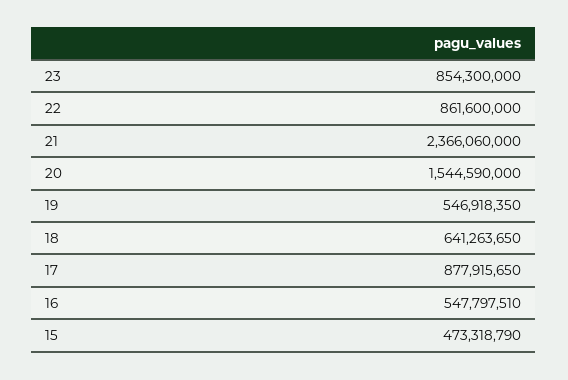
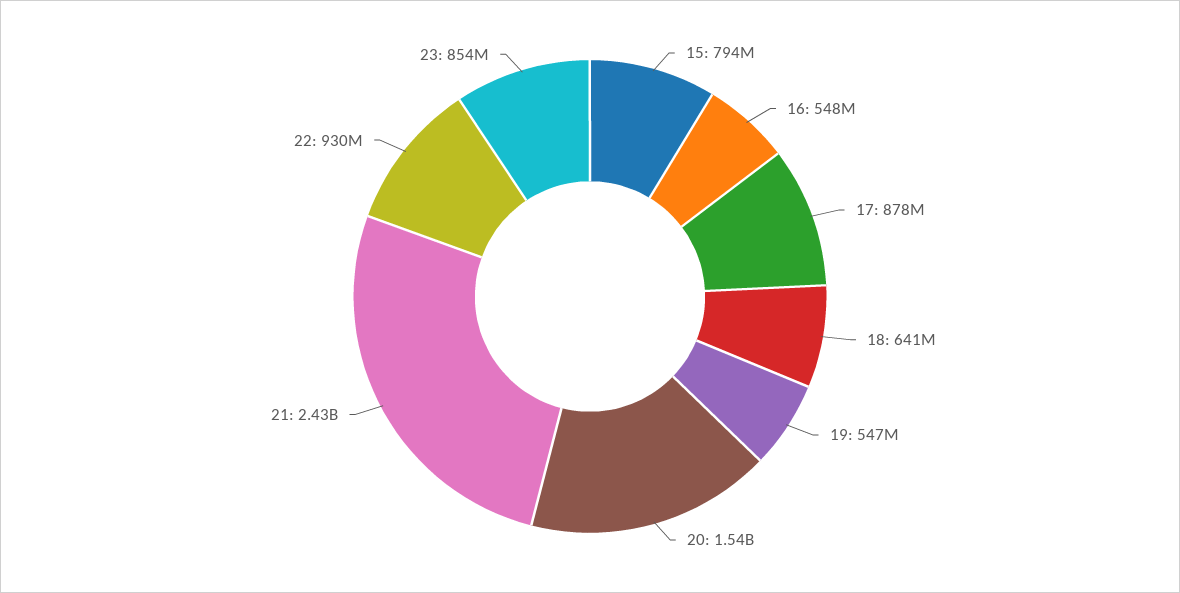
  {
    "23": 854300000,
-   "22": 861600000,
+   "22": 930000000,
-   "21": 2366060000,
+   "21": 2430000000,
    "20": 1544590000,
    "19": 546918350,
    "18": 641263650,
    "17": 877915650,
    "16": 547797510,
-   "15": 473318790
+   "15": 794000000
  }

